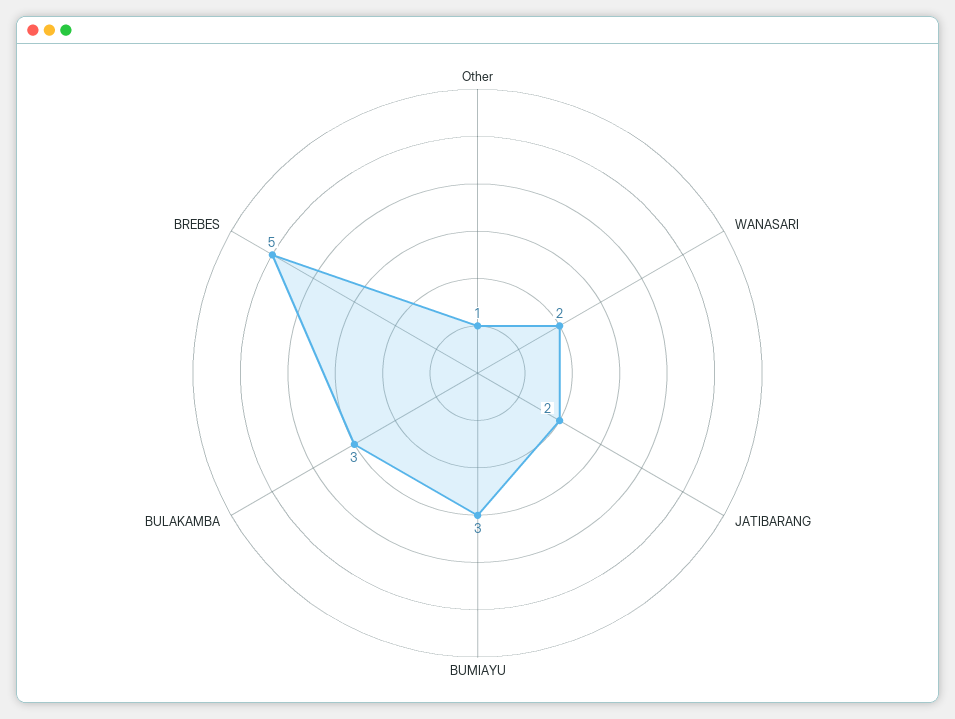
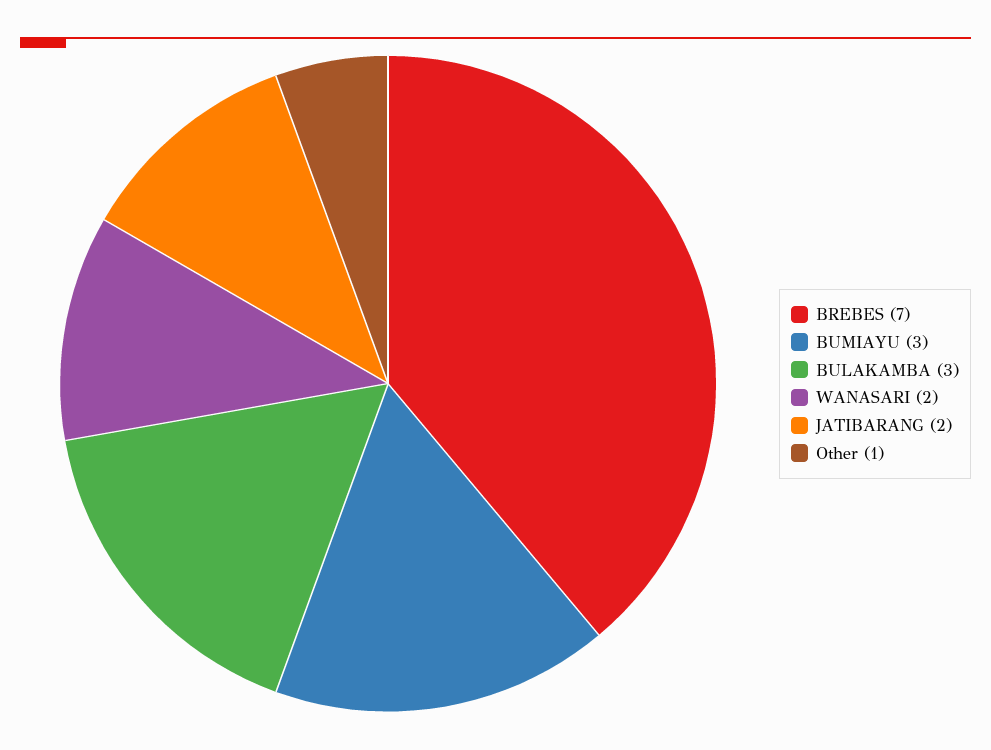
  {
    "Other": 1,
    "WANASARI": 2,
    "JATIBARANG": 2,
    "BUMIAYU": 3,
    "BULAKAMBA": 3,
-   "BREBES": 5
+   "BREBES": 7
  }

